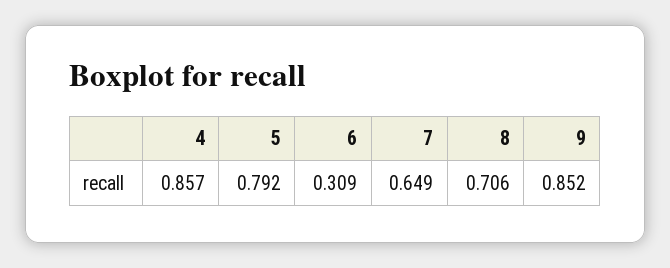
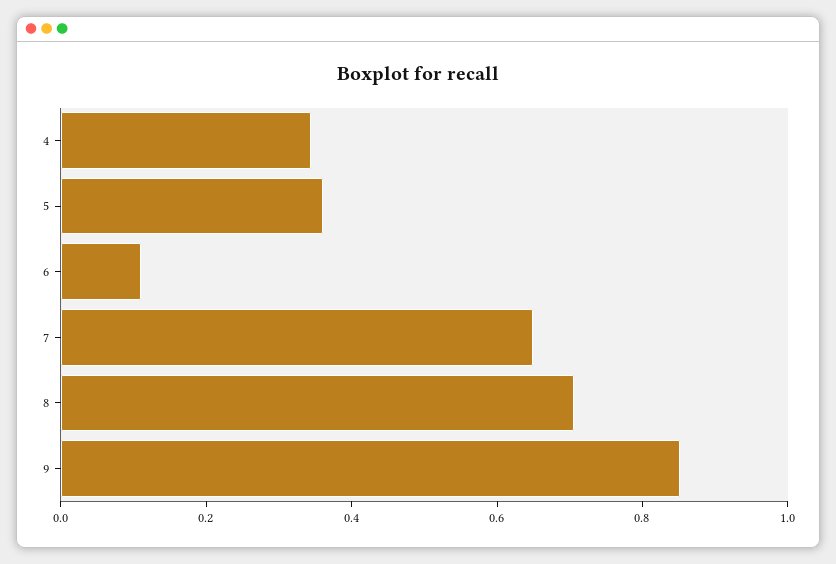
  {
-   "4": 0.857,
+   "4": 0.35,
-   "5": 0.792,
+   "5": 0.35,
-   "6": 0.309,
+   "6": 0.1,
    "7": 0.649,
    "8": 0.706,
    "9": 0.852
  }

